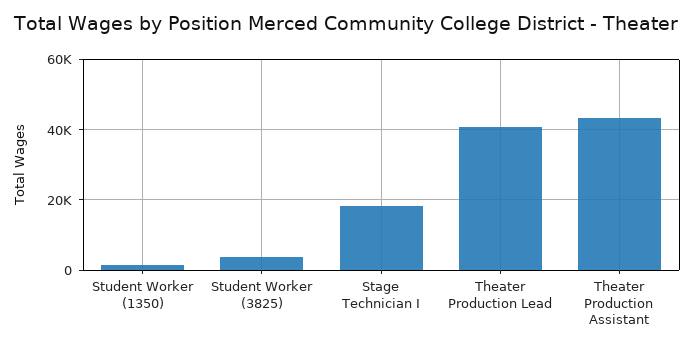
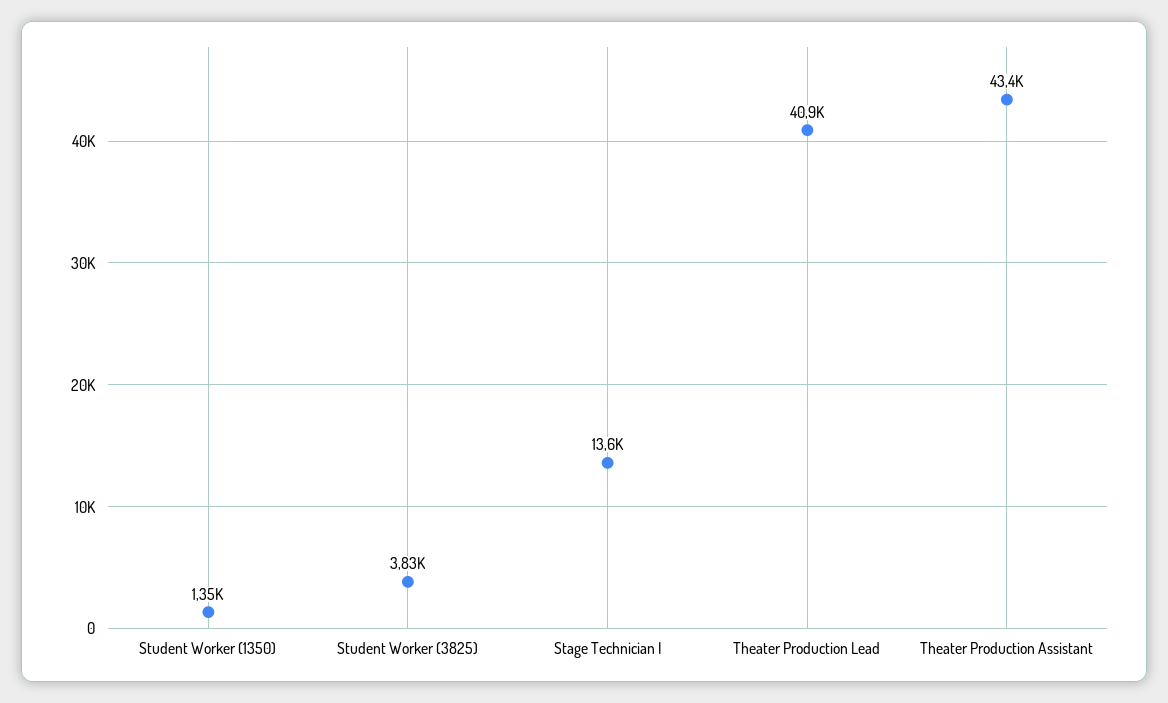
  {
    "Student Worker (1350)": 1350,
    "Student Worker (3825)": 3830,
-   "Stage Technician I": 18000,
+   "Stage Technician I": 13600,
    "Theater Production Lead": 40900,
    "Theater Production Assistant": 43400
  }

